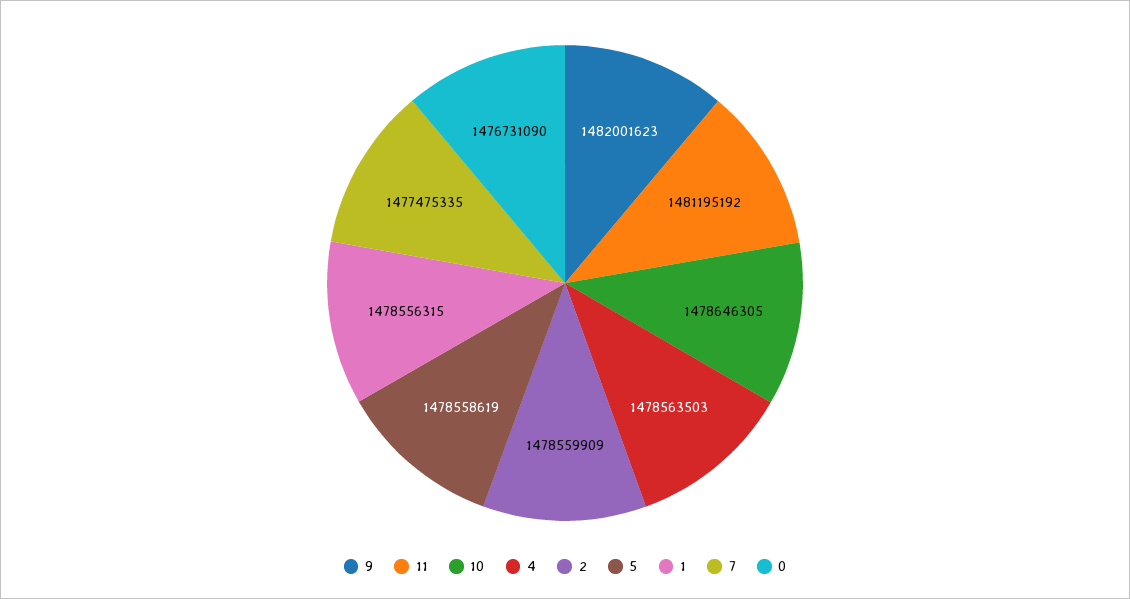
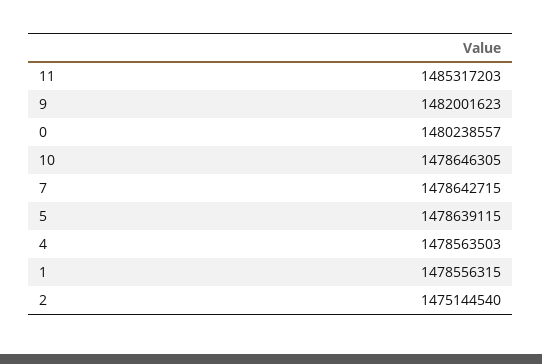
  {
    "9": 1482001623,
-   "11": 1481195192,
+   "11": 1485317203,
    "10": 1478646305,
    "4": 1478563503,
-   "2": 1478559909,
+   "2": 1475144540,
-   "5": 1478558619,
+   "5": 1478639115,
    "1": 1478556315,
-   "7": 1477475335,
+   "7": 1478642715,
-   "0": 1476731090
+   "0": 1480238557
  }

